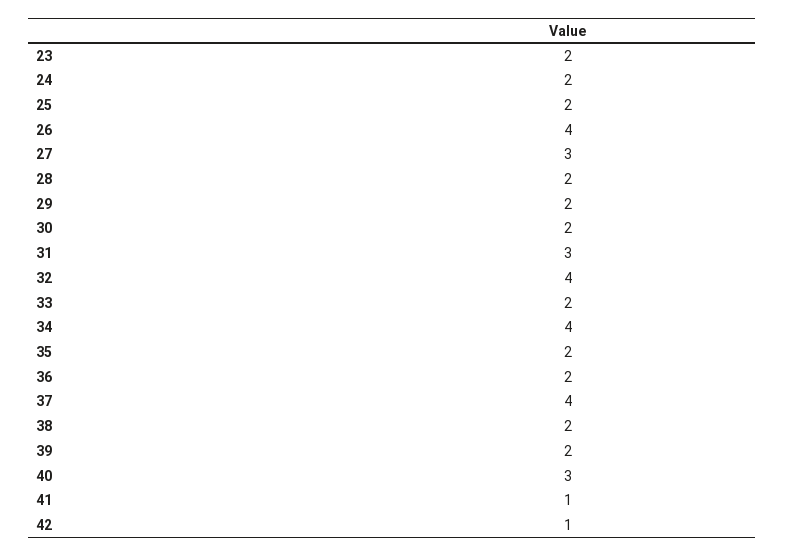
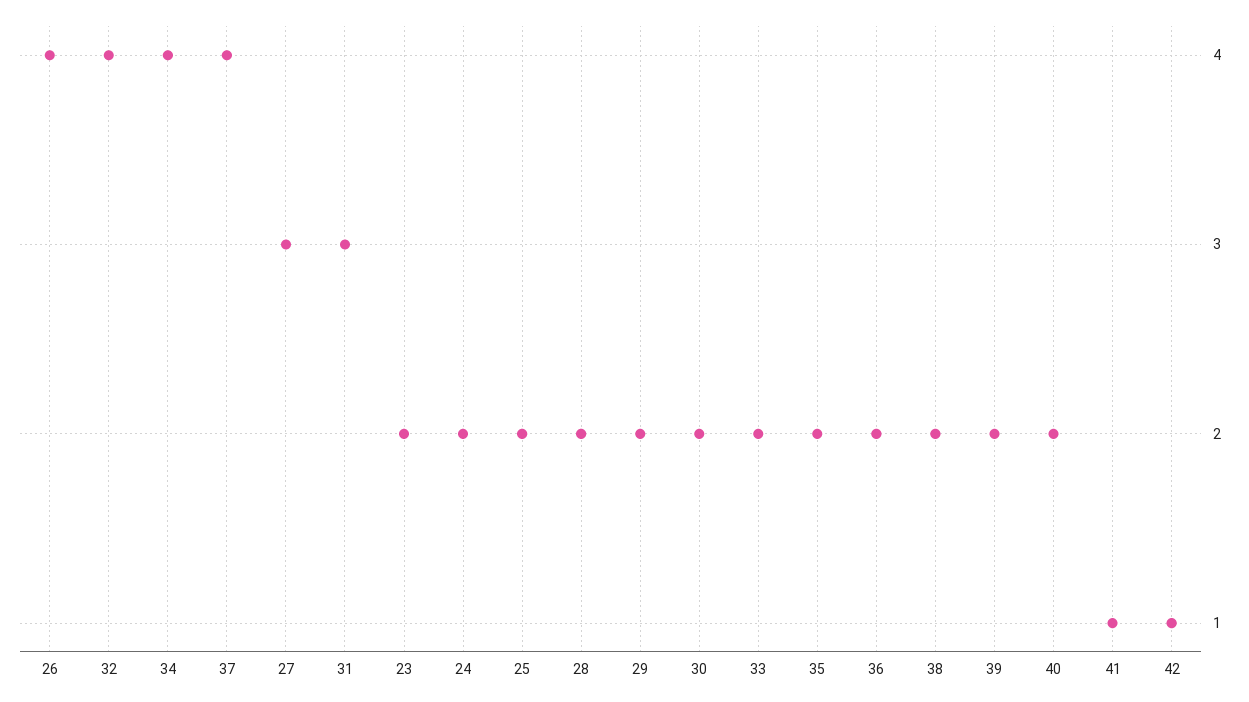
  {
    "23": 2,
    "24": 2,
    "25": 2,
    "26": 4,
    "27": 3,
    "28": 2,
    "29": 2,
    "30": 2,
    "31": 3,
    "32": 4,
    "33": 2,
    "34": 4,
    "35": 2,
    "36": 2,
    "37": 4,
    "38": 2,
    "39": 2,
-   "40": 3,
+   "40": 2,
    "41": 1,
    "42": 1
  }

